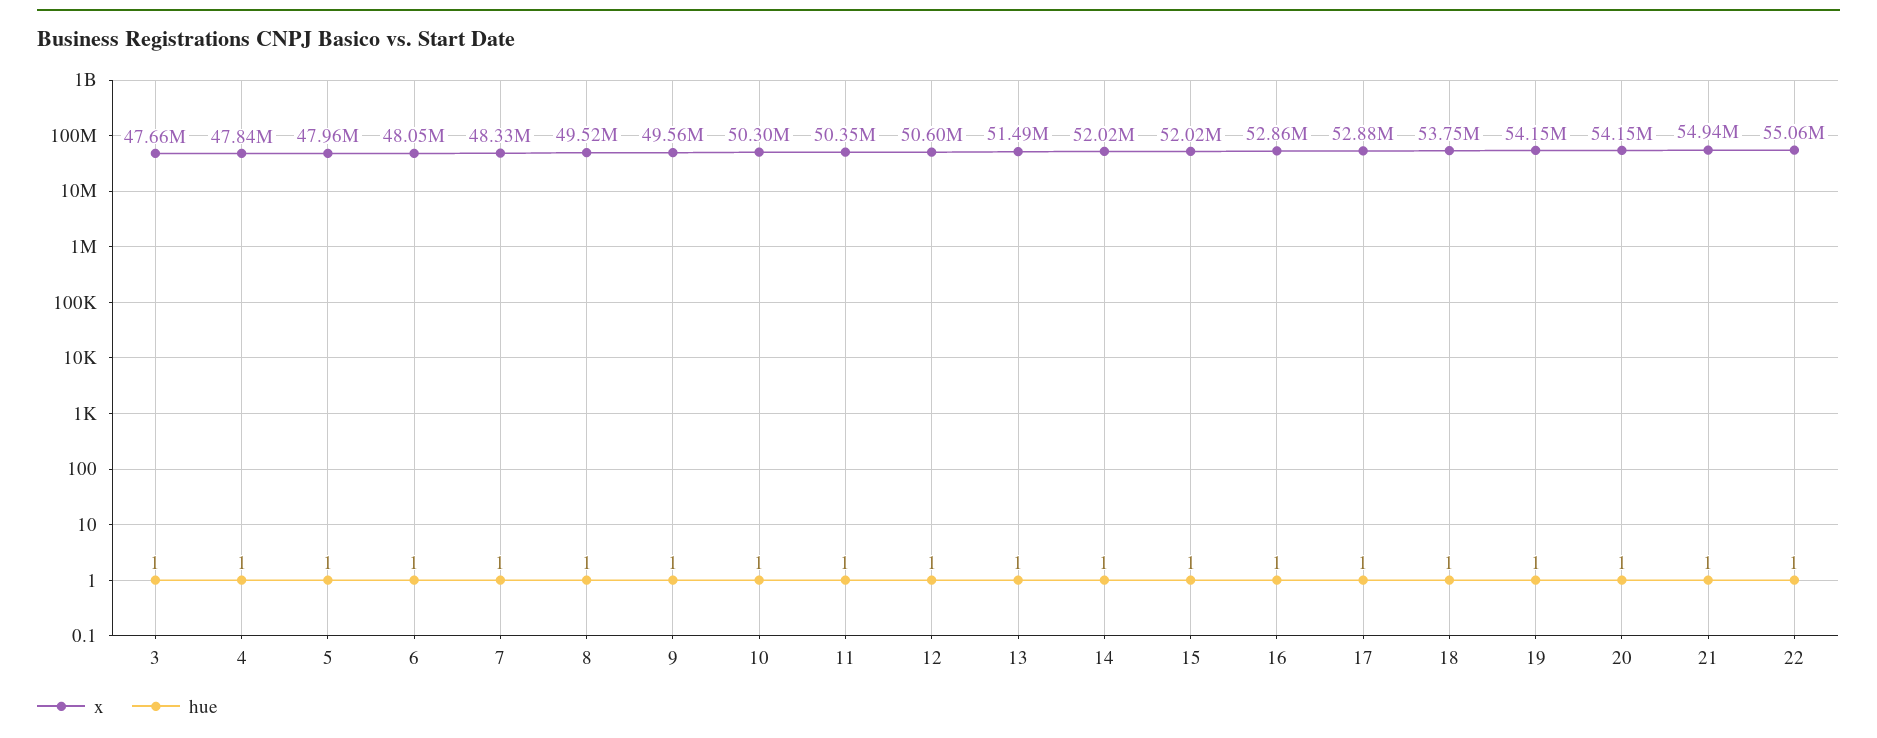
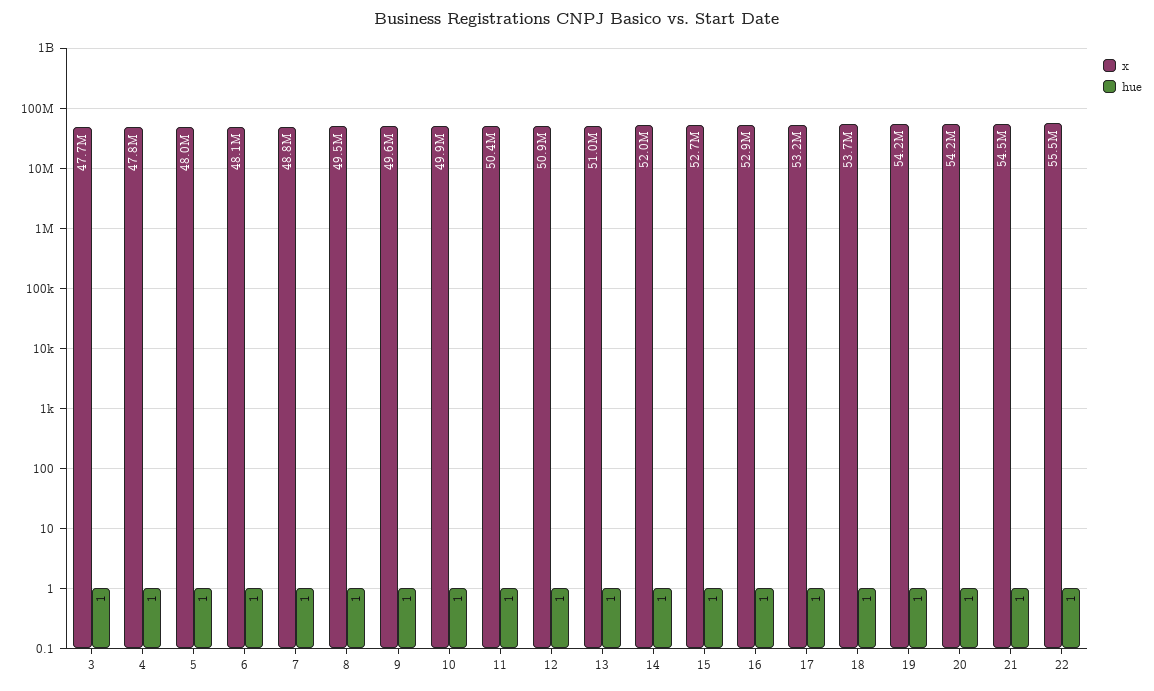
  {
    "x": {
      "3": 47660000,
      "4": 47840000,
      "5": 47960000,
      "6": 48050000,
-     "7": 48330000,
+     "7": 48800000,
      "8": 49520000,
      "9": 49560000,
-     "10": 50300000,
+     "10": 49900000,
      "11": 50350000,
-     "12": 50600000,
+     "12": 50900000,
-     "13": 51490000,
+     "13": 51000000,
      "14": 52020000,
-     "15": 52020000,
+     "15": 52700000,
      "16": 52860000,
-     "17": 52880000,
+     "17": 53200000,
      "18": 53750000,
      "19": 54150000,
      "20": 54150000,
-     "21": 54940000,
+     "21": 54500000,
-     "22": 55060000
+     "22": 55500000
    },
    "hue": {
      "3": 1,
      "4": 1,
      "5": 1,
      "6": 1,
      "7": 1,
      "8": 1,
      "9": 1,
      "10": 1,
      "11": 1,
      "12": 1,
      "13": 1,
      "14": 1,
      "15": 1,
      "16": 1,
      "17": 1,
      "18": 1,
      "19": 1,
      "20": 1,
      "21": 1,
      "22": 1
    }
  }

